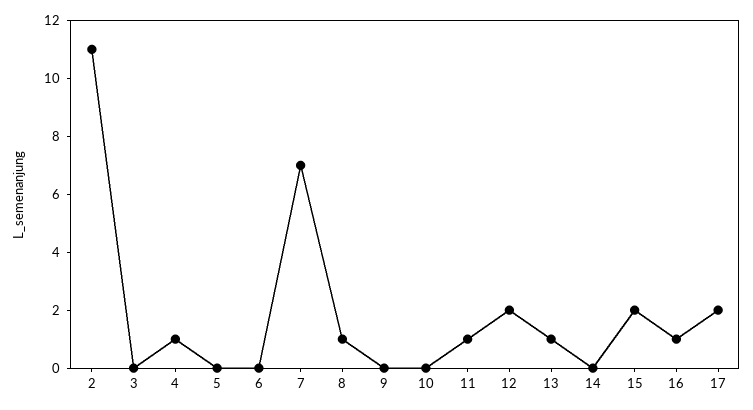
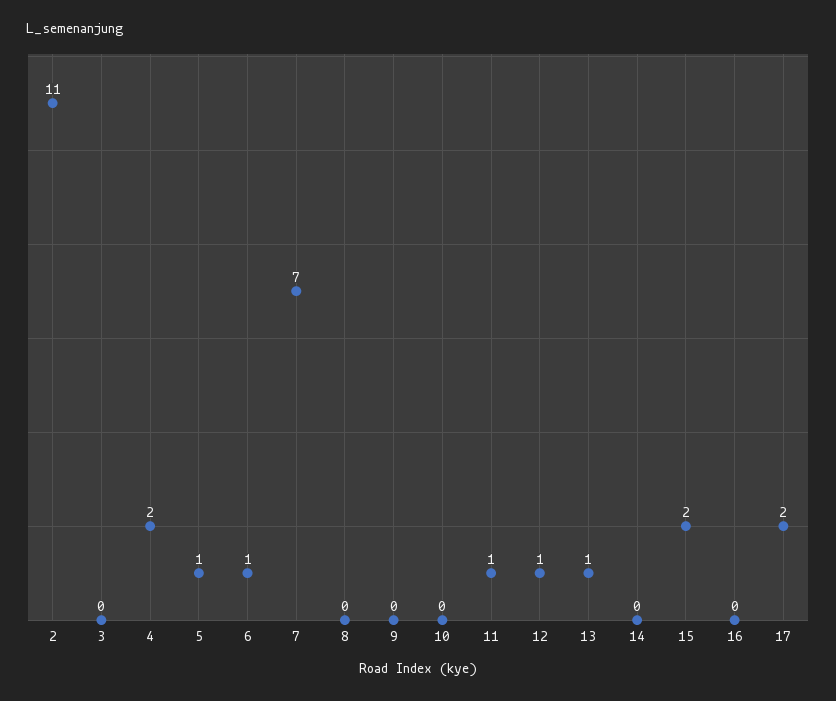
  {
    "2": 11,
    "3": 0,
-   "4": 1,
+   "4": 2,
-   "5": 0,
+   "5": 1,
-   "6": 0,
+   "6": 1,
    "7": 7,
-   "8": 1,
+   "8": 0,
    "9": 0,
    "10": 0,
    "11": 1,
-   "12": 2,
+   "12": 1,
    "13": 1,
    "14": 0,
    "15": 2,
-   "16": 1,
+   "16": 0,
    "17": 2
  }

